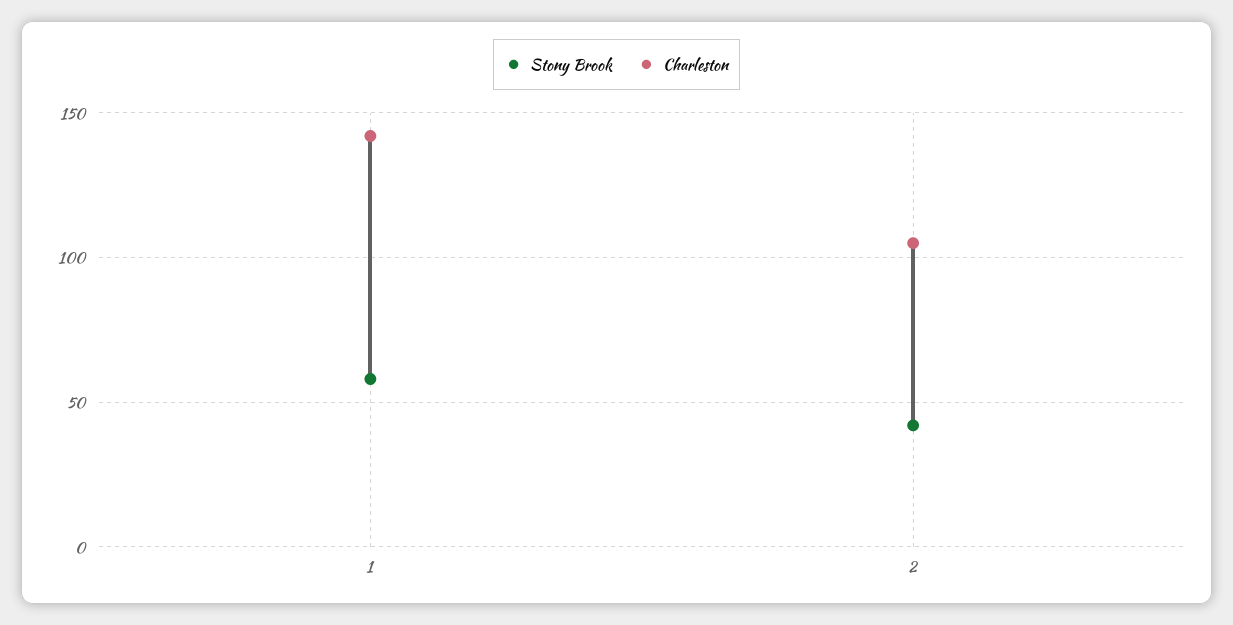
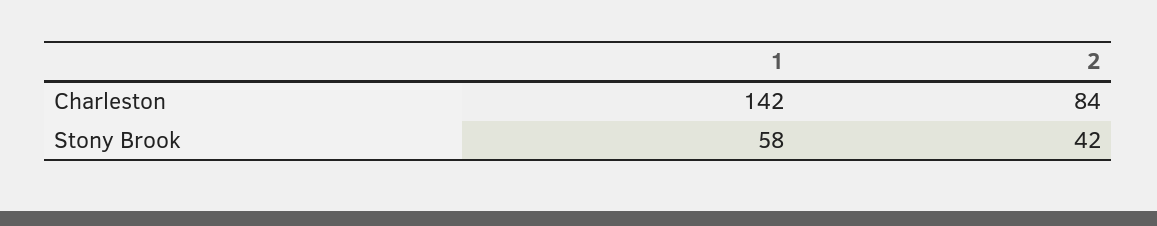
  {
    "Stony Brook": {
      "1": 58,
      "2": 42
    },
    "Charleston": {
      "1": 142,
-     "2": 105
+     "2": 84
    }
  }

